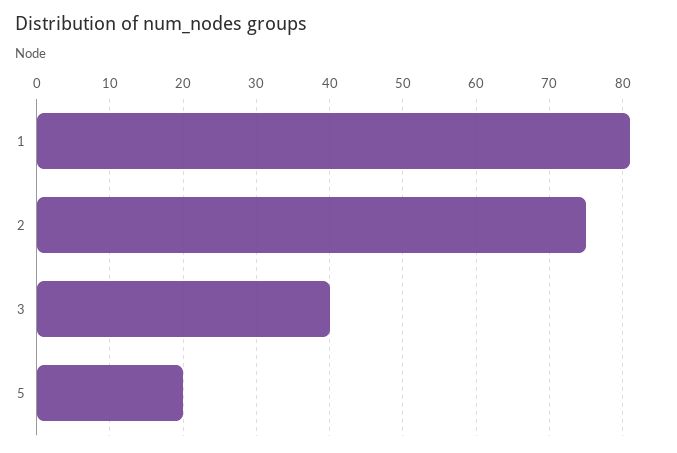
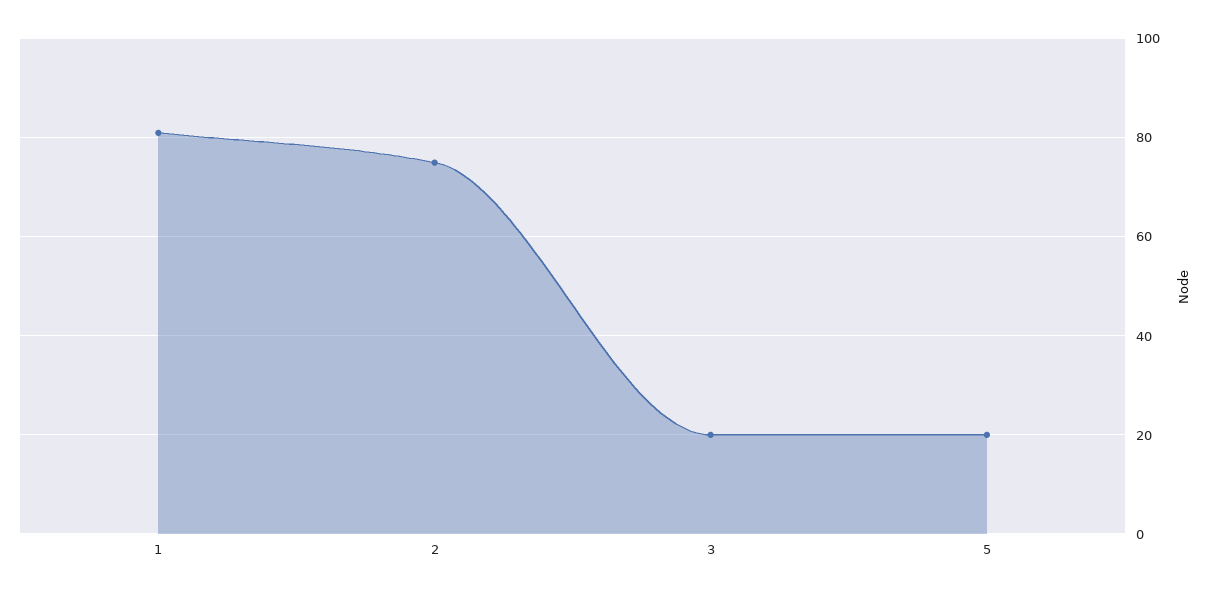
  {
    "1": 81,
    "2": 75,
-   "3": 40,
+   "3": 20,
    "5": 20
  }

